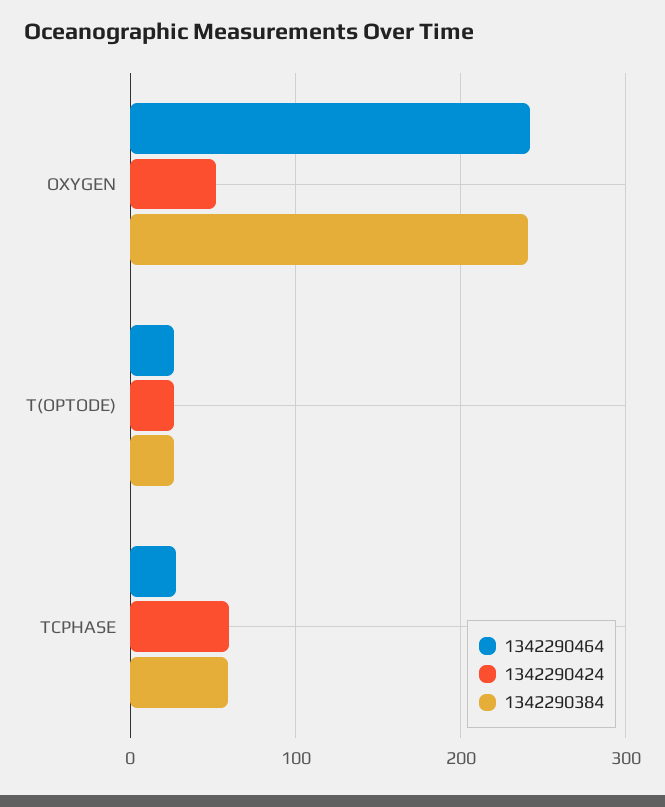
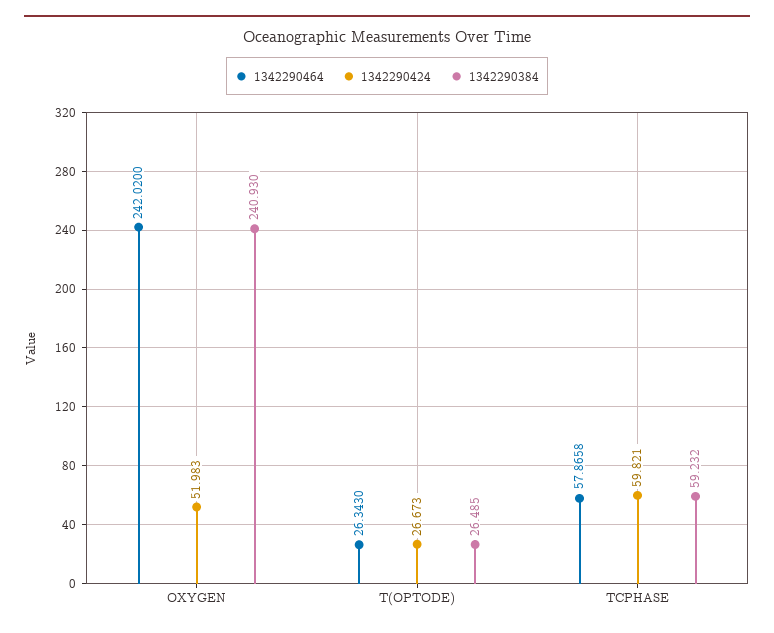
  {
    "1342290464": {
      "OXYGEN": 242.02,
      "T(OPTODE)": 26.343,
-     "TCPHASE": 30
+     "TCPHASE": 57.8658
    },
    "1342290424": {
      "OXYGEN": 51.983,
      "T(OPTODE)": 26.673,
      "TCPHASE": 59.821
    },
    "1342290384": {
      "OXYGEN": 240.93,
      "T(OPTODE)": 26.485,
      "TCPHASE": 59.232
    }
  }

